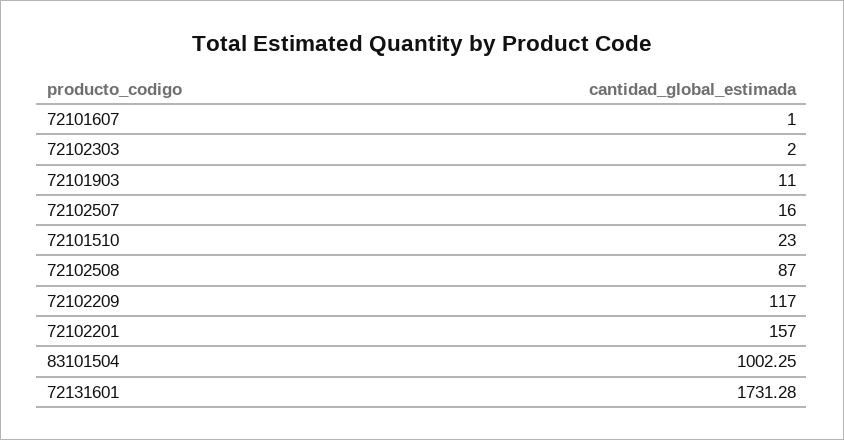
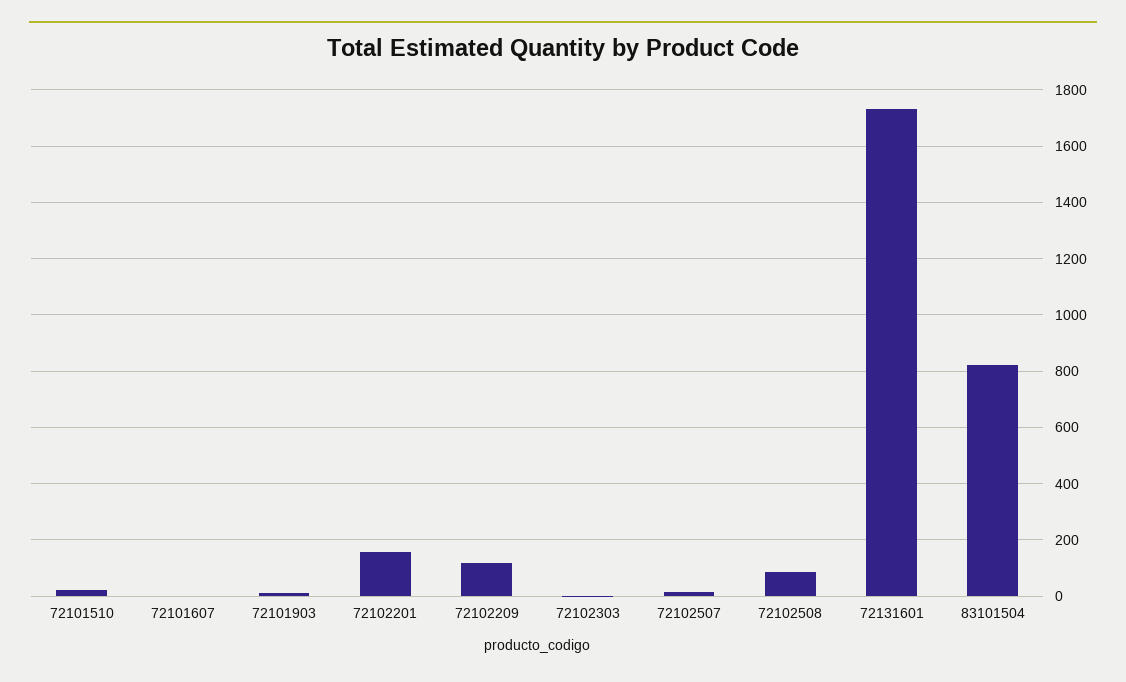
  {
    "72101607": 1,
    "72102303": 2,
    "72101903": 11,
    "72102507": 16,
    "72101510": 23,
    "72102508": 87,
    "72102209": 117,
    "72102201": 157,
-   "83101504": 1002.25,
+   "83101504": 825,
    "72131601": 1731.28
  }

